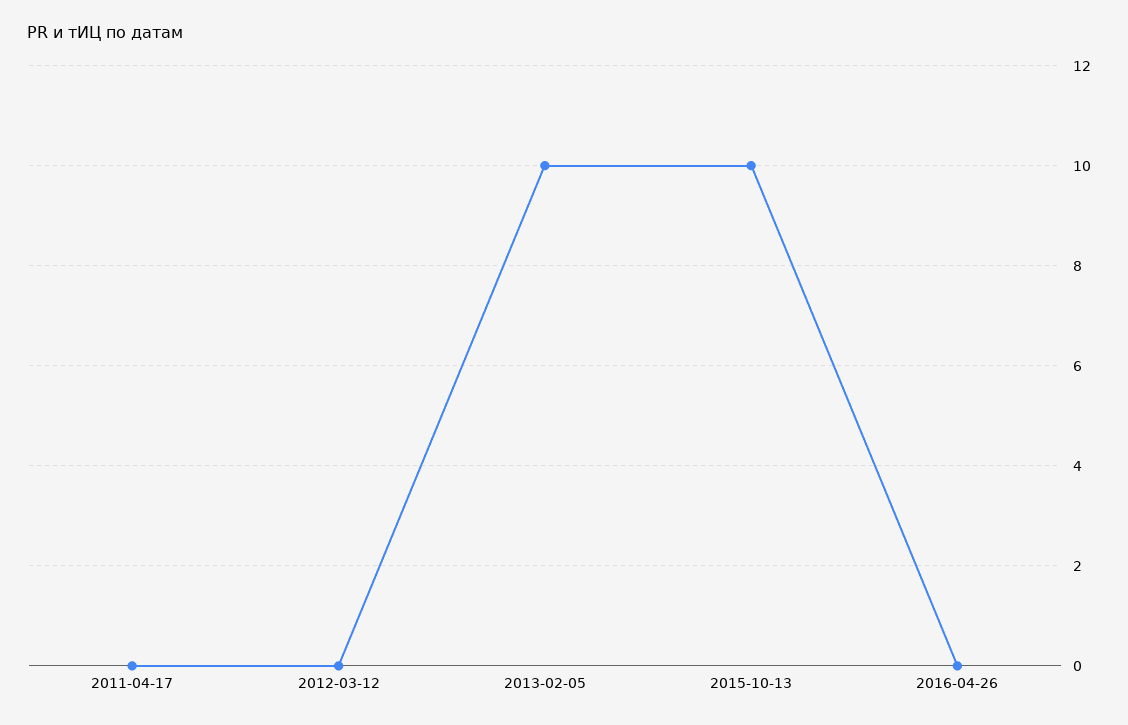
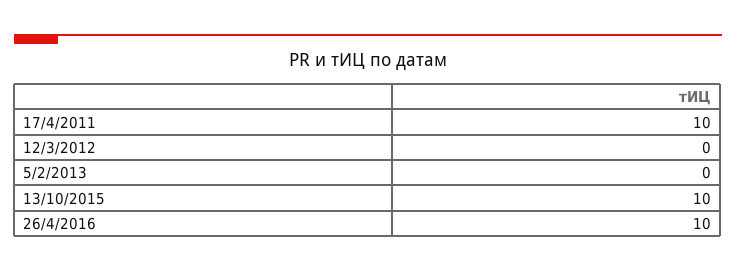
  {
-   "2011-04-17": 0,
+   "2011-04-17": 10,
    "2012-03-12": 0,
-   "2013-02-05": 10,
+   "2013-02-05": 0,
    "2015-10-13": 10,
-   "2016-04-26": 0
+   "2016-04-26": 10
  }

